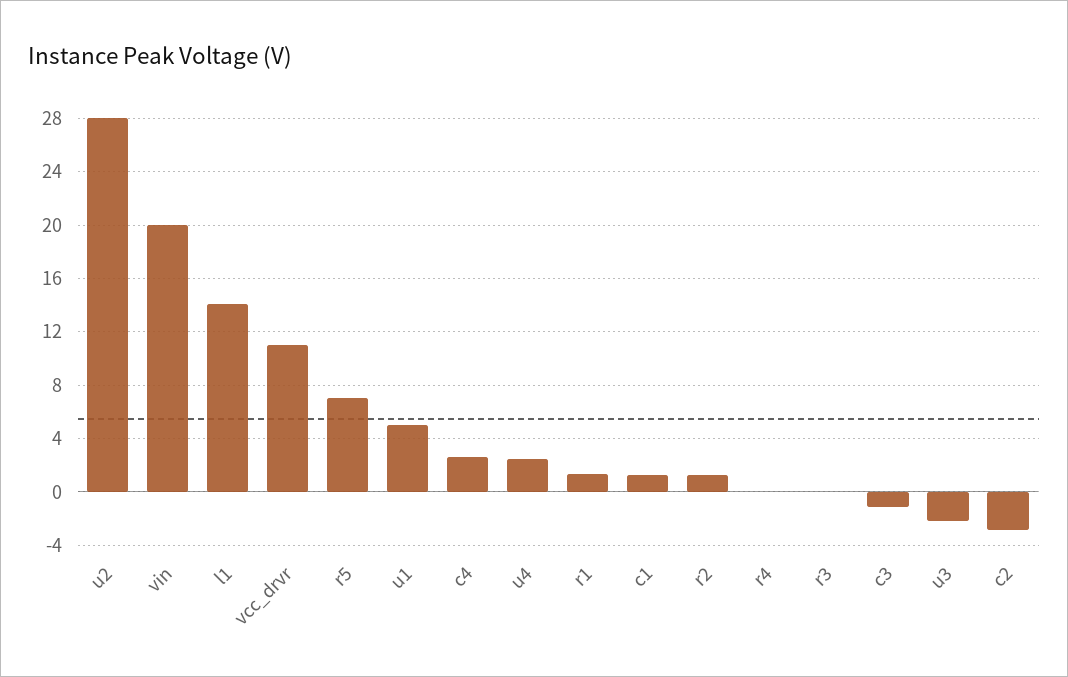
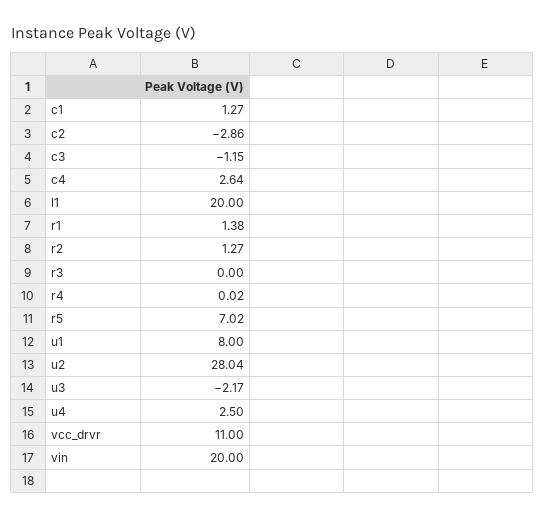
  {
    "u2": 28.04,
    "vin": 20,
-   "l1": 14,
+   "l1": 20,
    "vcc_drvr": 11,
    "r5": 7.02,
-   "u1": 5,
+   "u1": 8,
    "c4": 2.64,
    "u4": 2.5,
    "r1": 1.38,
    "c1": 1.27,
    "r2": 1.27,
    "r4": 0.02,
    "r3": 0,
    "c3": -1.15,
    "u3": -2.17,
    "c2": -2.86
  }

